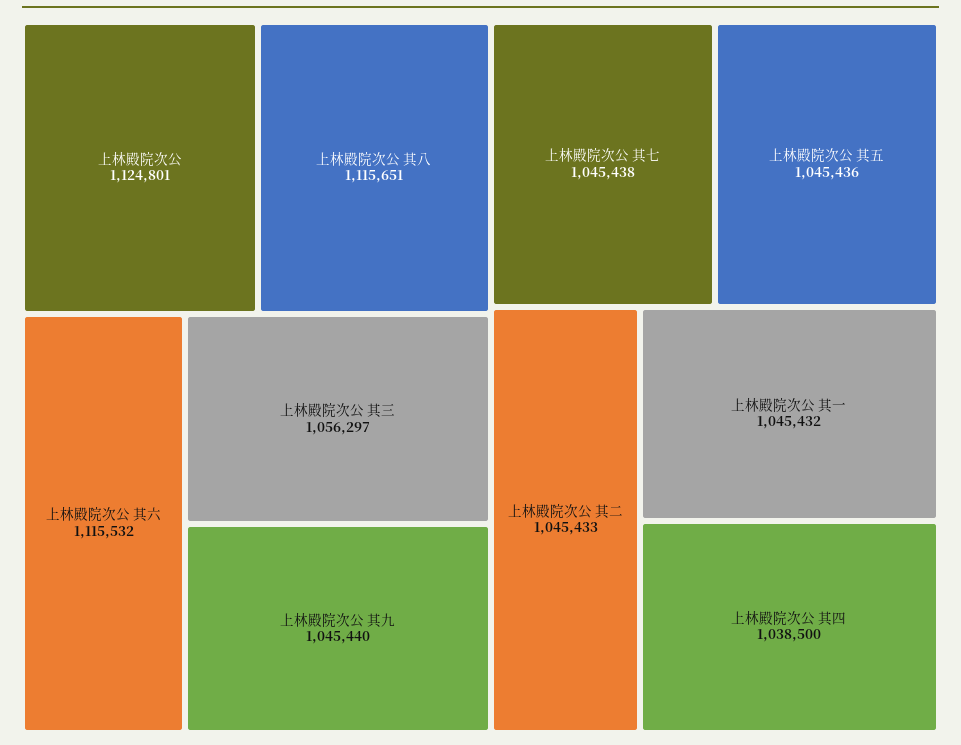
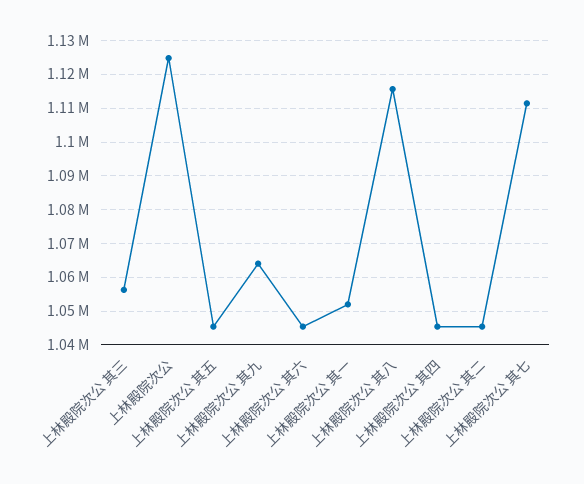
  {
    "上林殿院次公": 1124801,
    "上林殿院次公 其八": 1115651,
-   "上林殿院次公 其六": 1115532,
+   "上林殿院次公 其六": 1046000,
    "上林殿院次公 其三": 1056297,
-   "上林殿院次公 其九": 1045440,
+   "上林殿院次公 其九": 1064000,
-   "上林殿院次公 其七": 1045438,
+   "上林殿院次公 其七": 1112000,
    "上林殿院次公 其五": 1045436,
    "上林殿院次公 其二": 1045433,
-   "上林殿院次公 其一": 1045432,
+   "上林殿院次公 其一": 1052000,
-   "上林殿院次公 其四": 1038500
+   "上林殿院次公 其四": 1046000
  }

